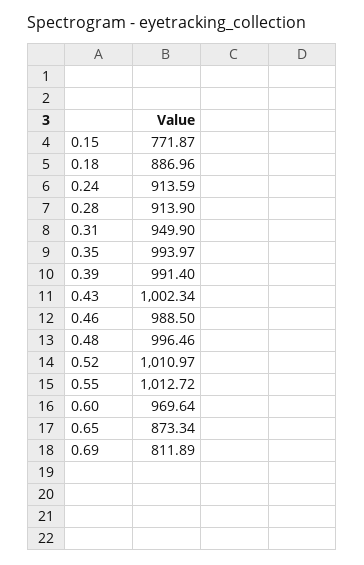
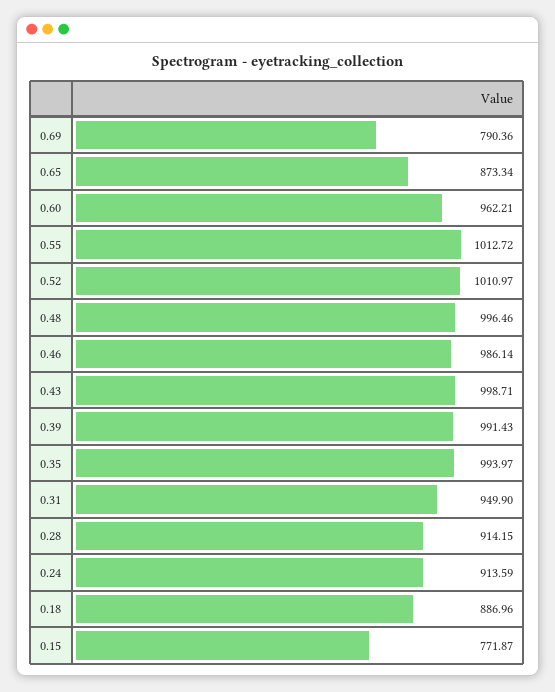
  {
    "0.15": 771.87,
    "0.18": 886.96,
    "0.24": 913.59,
-   "0.28": 913.9,
+   "0.28": 914.15,
    "0.31": 949.9,
    "0.35": 993.97,
-   "0.39": 991.4,
+   "0.39": 991.43,
-   "0.43": 1002.34,
+   "0.43": 998.71,
-   "0.46": 988.5,
+   "0.46": 986.14,
    "0.48": 996.46,
    "0.52": 1010.97,
    "0.55": 1012.72,
-   "0.60": 969.64,
+   "0.60": 962.21,
    "0.65": 873.34,
-   "0.69": 811.89
+   "0.69": 790.36
  }

